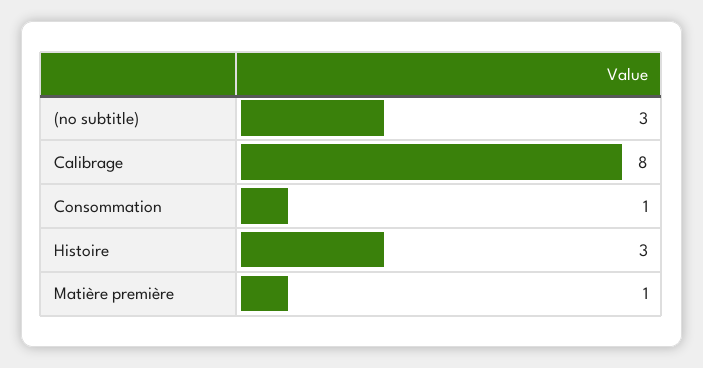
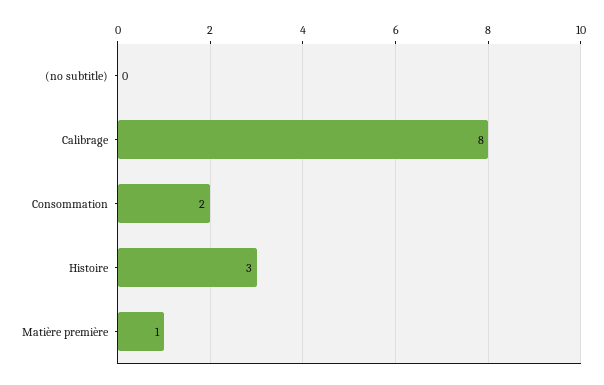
  {
-   "(no subtitle)": 3,
+   "(no subtitle)": 0,
    "Calibrage": 8,
-   "Consommation": 1,
+   "Consommation": 2,
    "Histoire": 3,
    "Matière première": 1
  }

